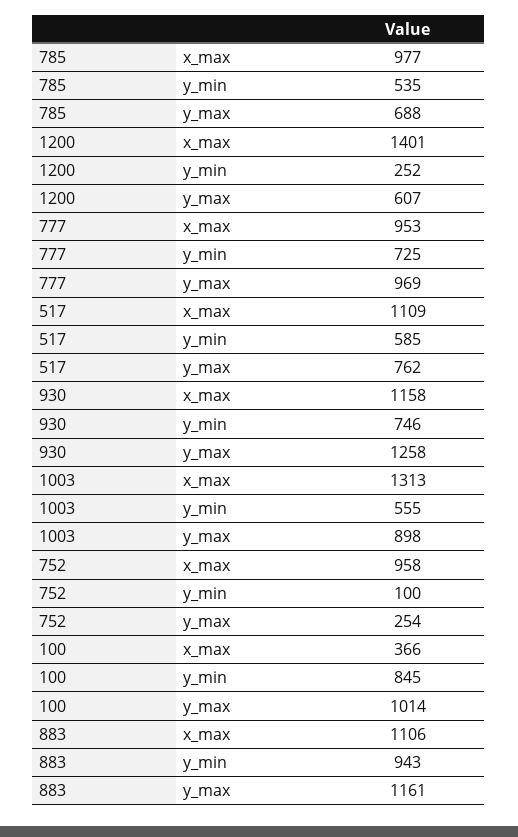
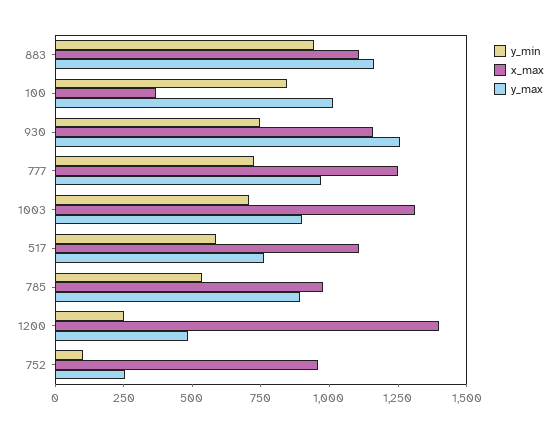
  {
    "x_max": {
      "785": 977,
      "1200": 1401,
-     "777": 953,
+     "777": 1250,
      "517": 1109,
      "930": 1158,
      "1003": 1313,
      "752": 958,
      "100": 366,
      "883": 1106
    },
    "y_min": {
      "785": 535,
      "1200": 252,
      "777": 725,
      "517": 585,
      "930": 746,
-     "1003": 555,
+     "1003": 700,
      "752": 100,
      "100": 845,
      "883": 943
    },
    "y_max": {
-     "785": 688,
+     "785": 900,
-     "1200": 607,
+     "1200": 500,
      "777": 969,
      "517": 762,
      "930": 1258,
      "1003": 898,
      "752": 254,
      "100": 1014,
      "883": 1161
    }
  }

